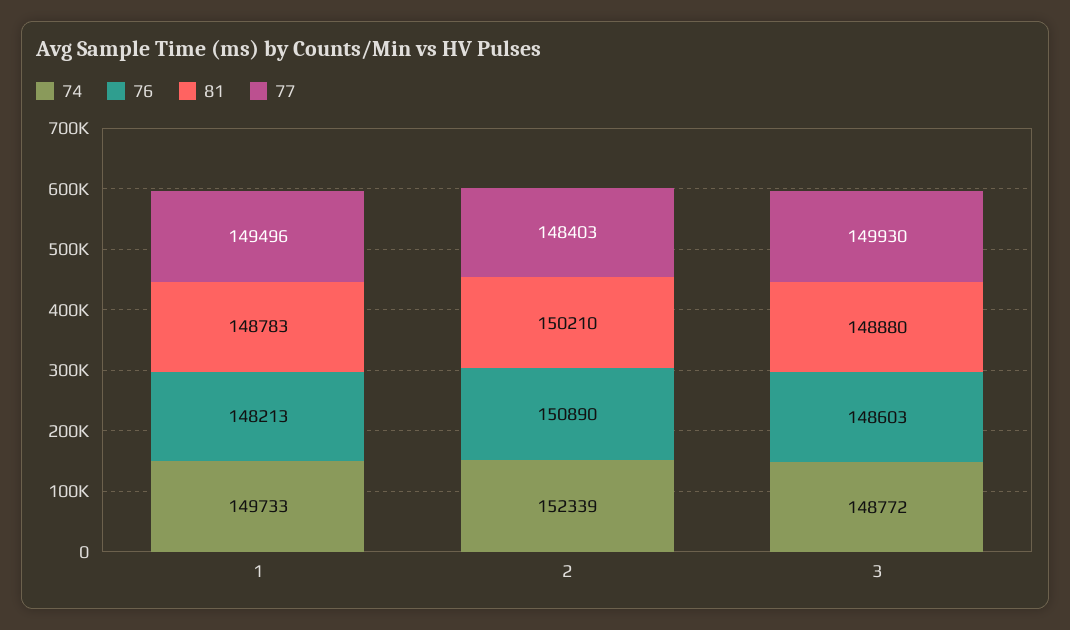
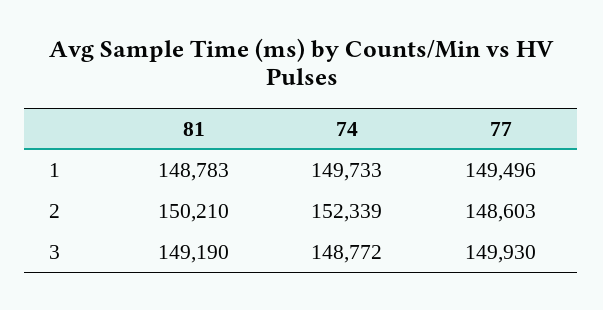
  {
    "74": {
      "1": 149733,
      "2": 152339,
      "3": 148772
    },
-   "76": {
-     "1": 148213,
-     "2": 150890,
-     "3": 148603
-   },
    "81": {
      "1": 148783,
      "2": 150210,
-     "3": 148880
+     "3": 149190
    },
    "77": {
      "1": 149496,
-     "2": 148403,
+     "2": 148603,
      "3": 149930
    }
  }

